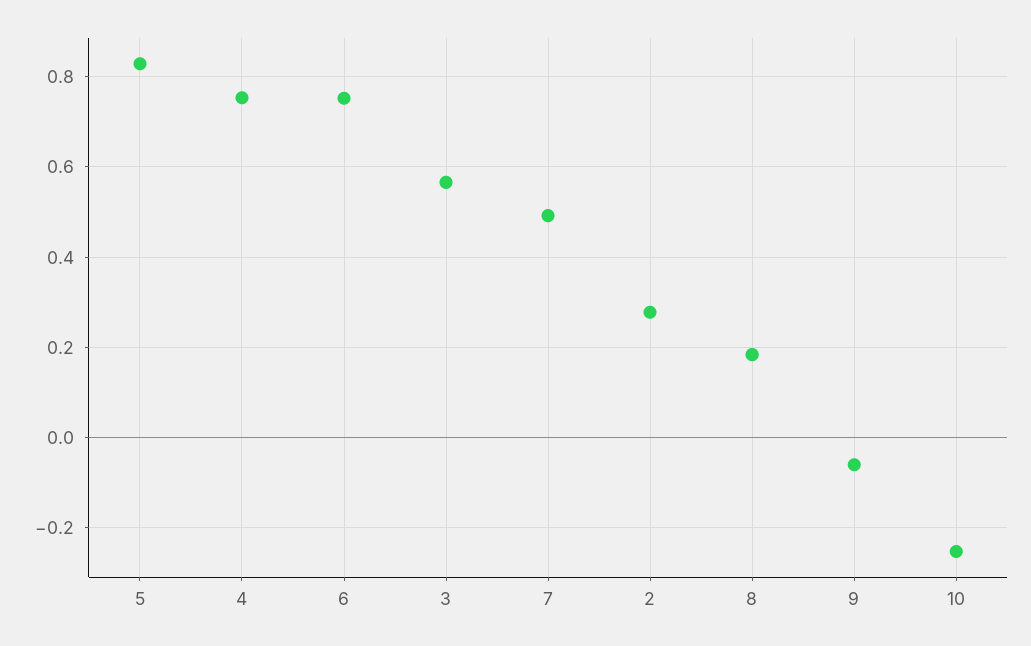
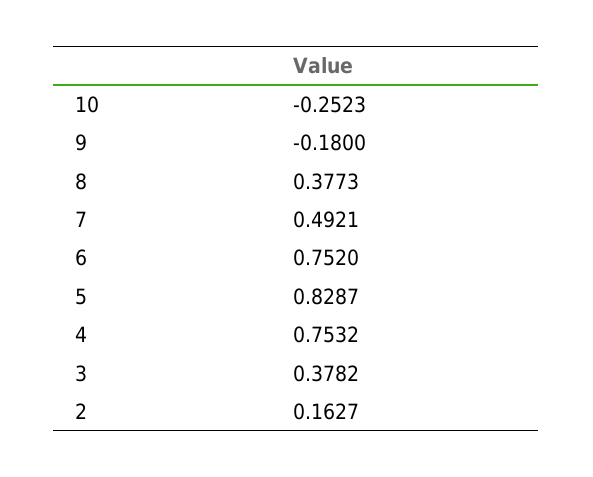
  {
    "5": 0.8287,
    "4": 0.7532,
    "6": 0.752,
-   "3": 0.56,
+   "3": 0.3782,
    "7": 0.4921,
-   "2": 0.28,
+   "2": 0.1627,
-   "8": 0.18,
+   "8": 0.3773,
-   "9": -0.06,
+   "9": -0.18,
    "10": -0.2523
  }

